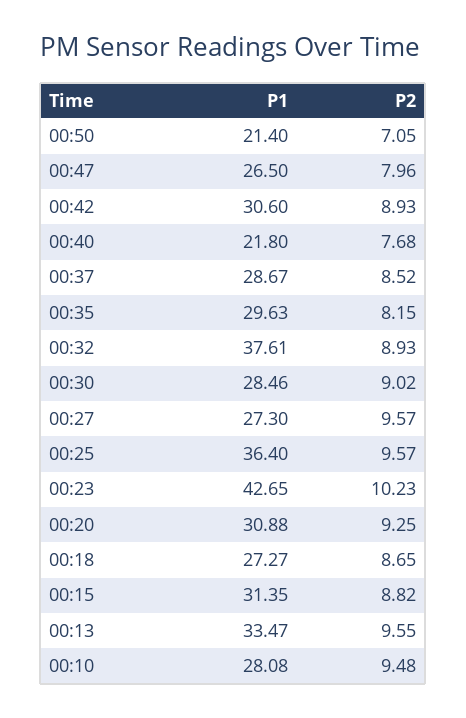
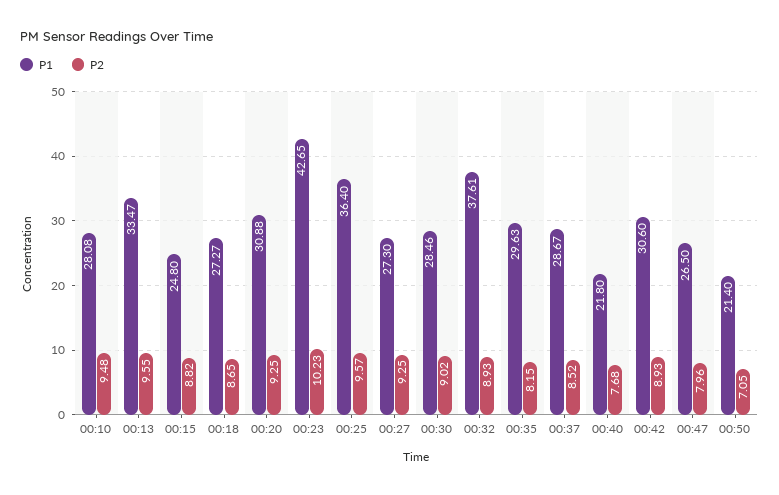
  {
    "P1": {
      "00:50": 21.4,
      "00:47": 26.5,
      "00:42": 30.6,
      "00:40": 21.8,
      "00:37": 28.67,
      "00:35": 29.63,
      "00:32": 37.61,
      "00:30": 28.46,
      "00:27": 27.3,
      "00:25": 36.4,
      "00:23": 42.65,
      "00:20": 30.88,
      "00:18": 27.27,
-     "00:15": 31.35,
+     "00:15": 24.8,
      "00:13": 33.47,
      "00:10": 28.08
    },
    "P2": {
      "00:50": 7.05,
      "00:47": 7.96,
      "00:42": 8.93,
      "00:40": 7.68,
      "00:37": 8.52,
      "00:35": 8.15,
      "00:32": 8.93,
      "00:30": 9.02,
-     "00:27": 9.57,
+     "00:27": 9.25,
      "00:25": 9.57,
      "00:23": 10.23,
      "00:20": 9.25,
      "00:18": 8.65,
      "00:15": 8.82,
      "00:13": 9.55,
      "00:10": 9.48
    }
  }

